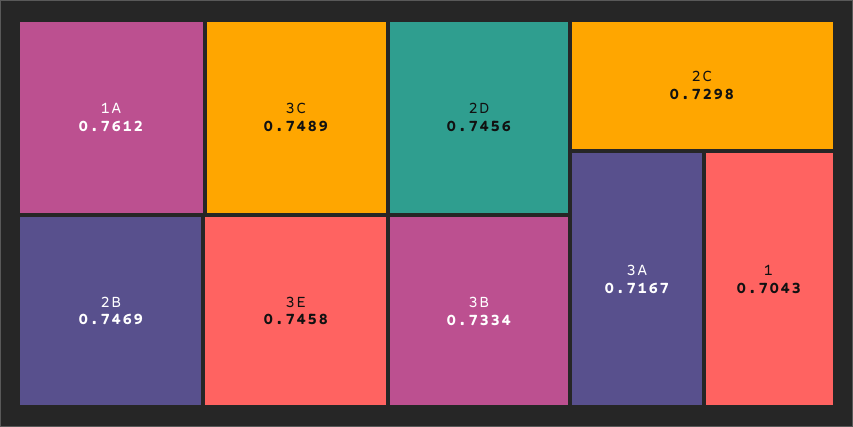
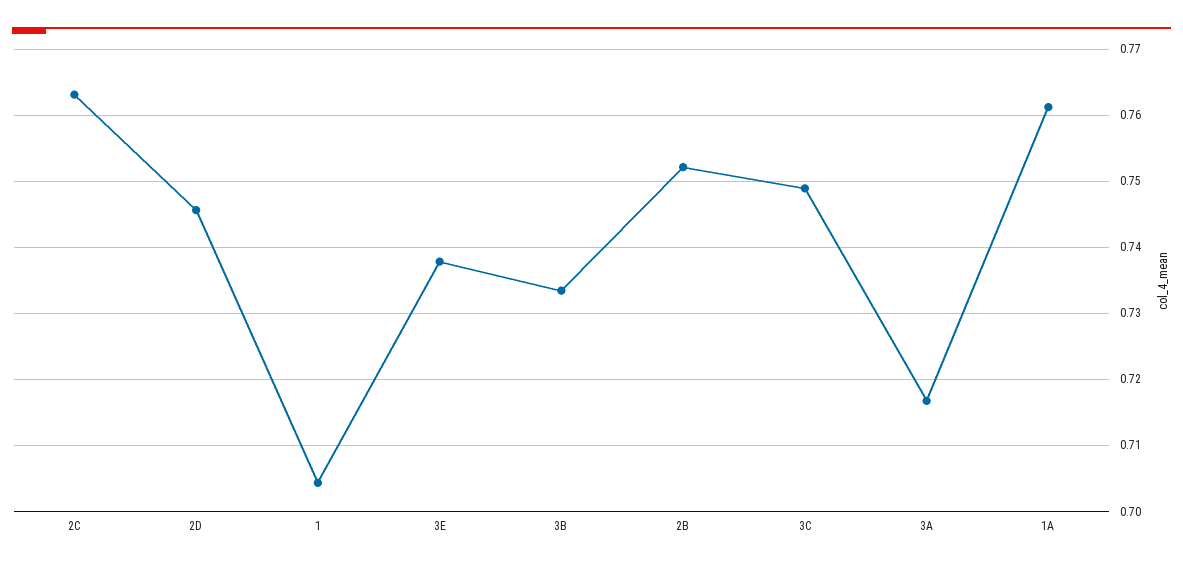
  {
    "1A": 0.7612,
    "3C": 0.7489,
-   "2B": 0.7469,
+   "2B": 0.752,
-   "3E": 0.7458,
+   "3E": 0.738,
    "2D": 0.7456,
    "3B": 0.7334,
-   "2C": 0.7298,
+   "2C": 0.763,
    "3A": 0.7167,
    "1": 0.7043
  }

